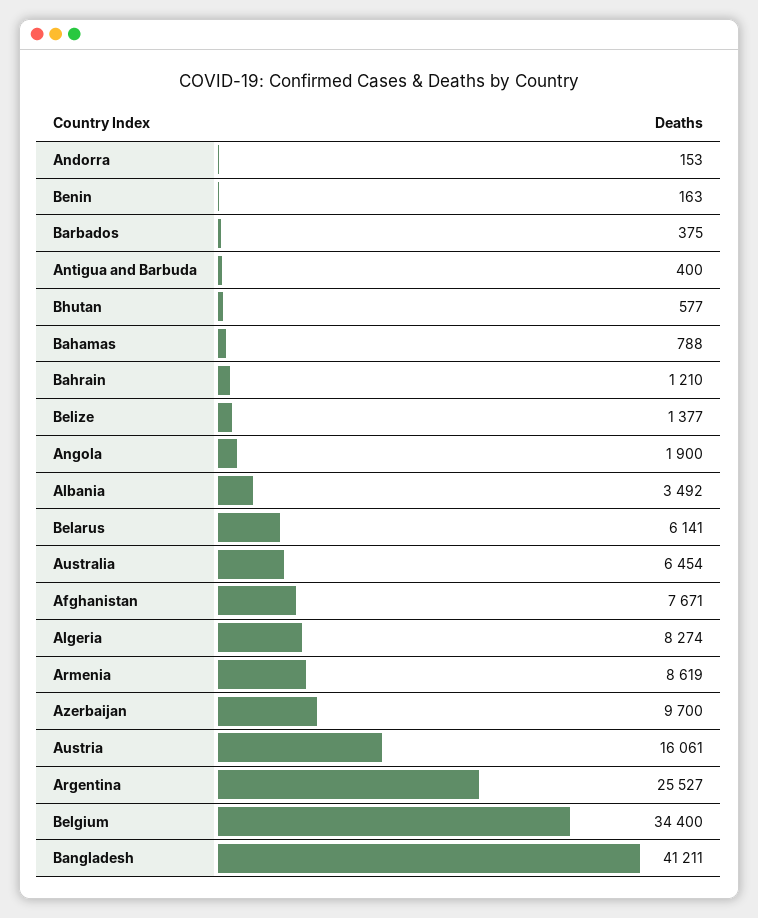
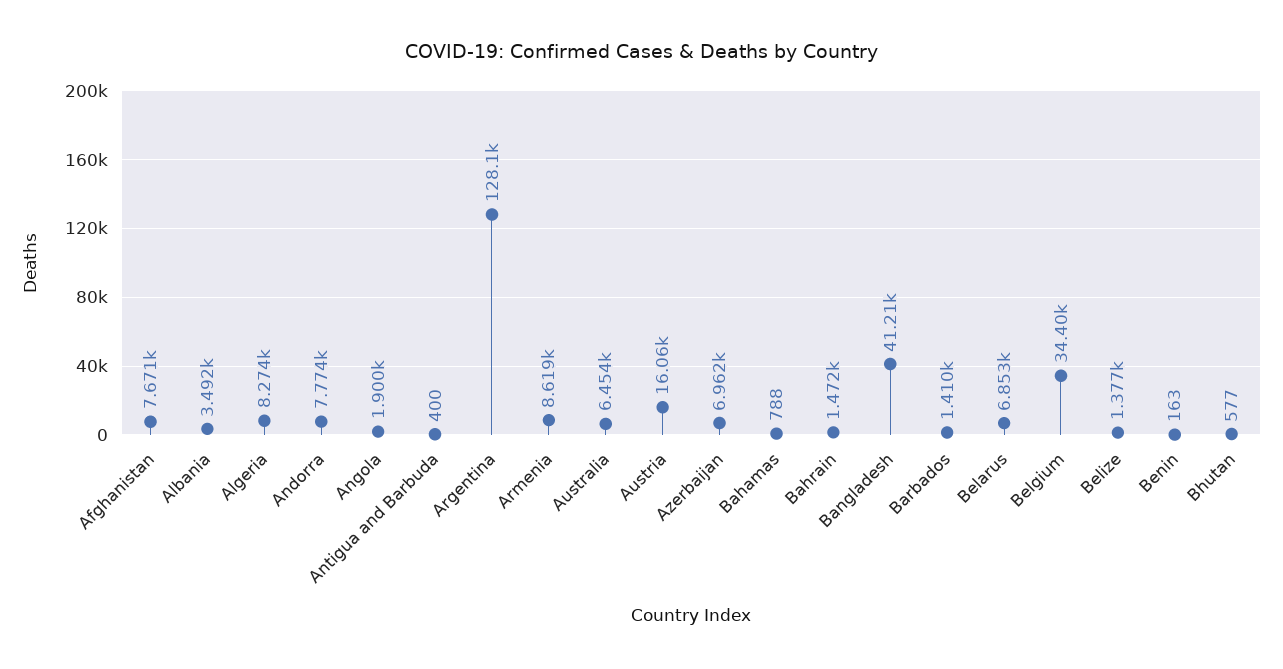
  {
-   "Andorra": 153,
+   "Andorra": 7774,
    "Benin": 163,
-   "Barbados": 375,
+   "Barbados": 1410,
    "Antigua and Barbuda": 400,
    "Bhutan": 577,
    "Bahamas": 788,
-   "Bahrain": 1210,
+   "Bahrain": 1472,
    "Belize": 1377,
    "Angola": 1900,
    "Albania": 3492,
-   "Belarus": 6141,
+   "Belarus": 6853,
    "Australia": 6454,
    "Afghanistan": 7671,
    "Algeria": 8274,
    "Armenia": 8619,
-   "Azerbaijan": 9700,
+   "Azerbaijan": 6962,
    "Austria": 16061,
-   "Argentina": 25527,
+   "Argentina": 128100,
    "Belgium": 34400,
    "Bangladesh": 41211
  }

